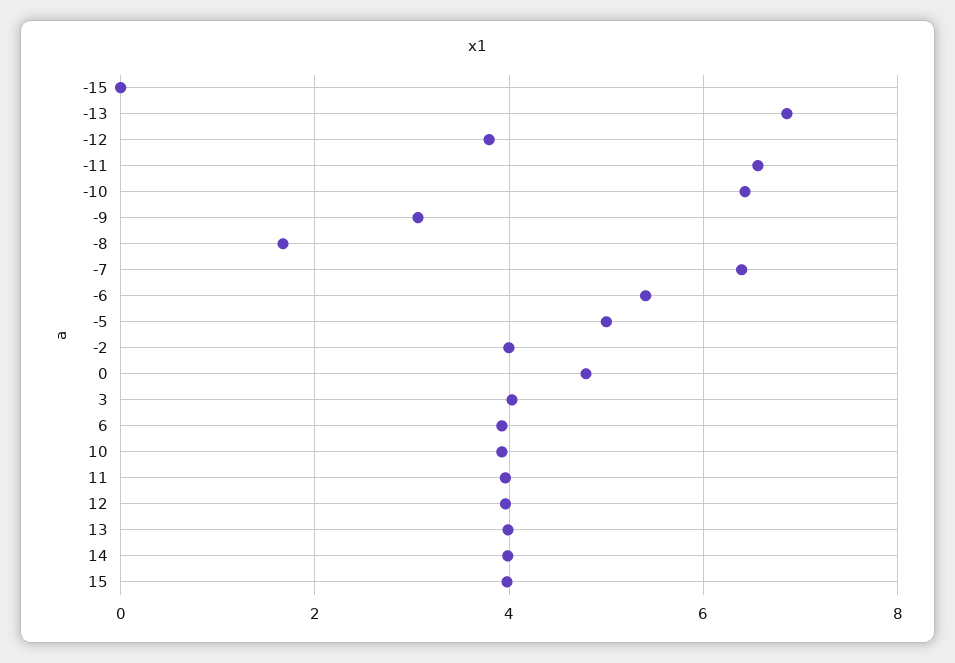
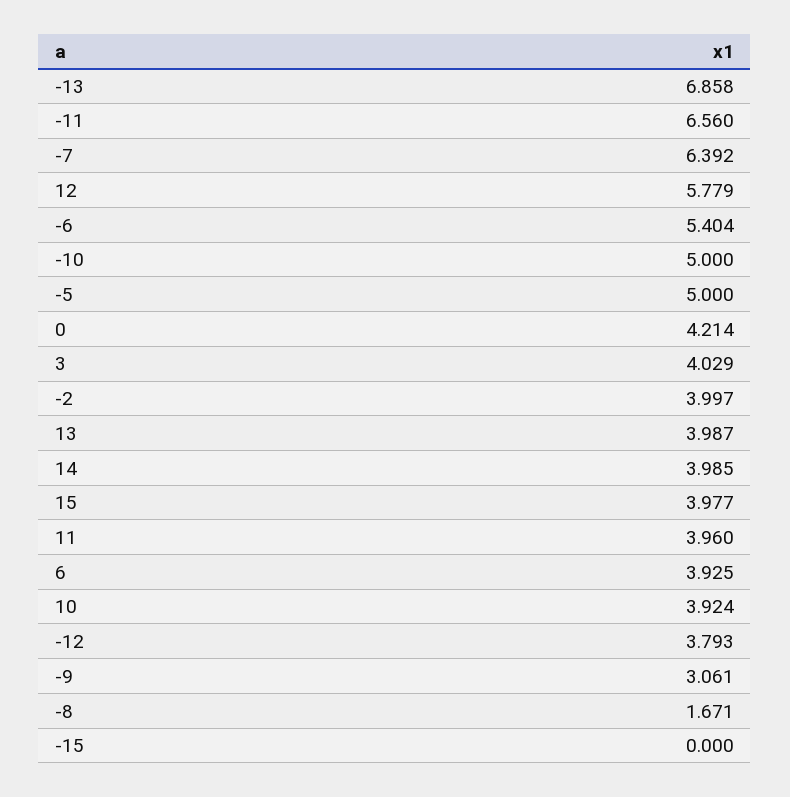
  {
    "-15": 0,
    "-13": 6.858,
    "-12": 3.793,
    "-11": 6.56,
-   "-10": 6.4,
+   "-10": 5,
    "-9": 3.061,
    "-8": 1.671,
    "-7": 6.392,
    "-6": 5.404,
    "-5": 5,
    "-2": 3.997,
-   "0": 4.8,
+   "0": 4.214,
    "3": 4.029,
    "6": 3.925,
    "10": 3.924,
    "11": 3.96,
-   "12": 4,
+   "12": 5.779,
    "13": 3.987,
    "14": 3.985,
    "15": 3.977
  }

